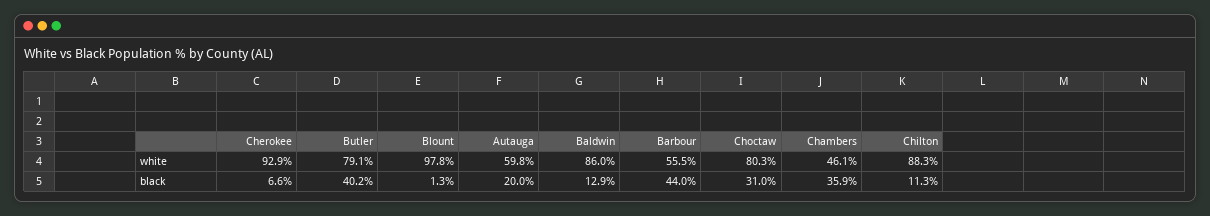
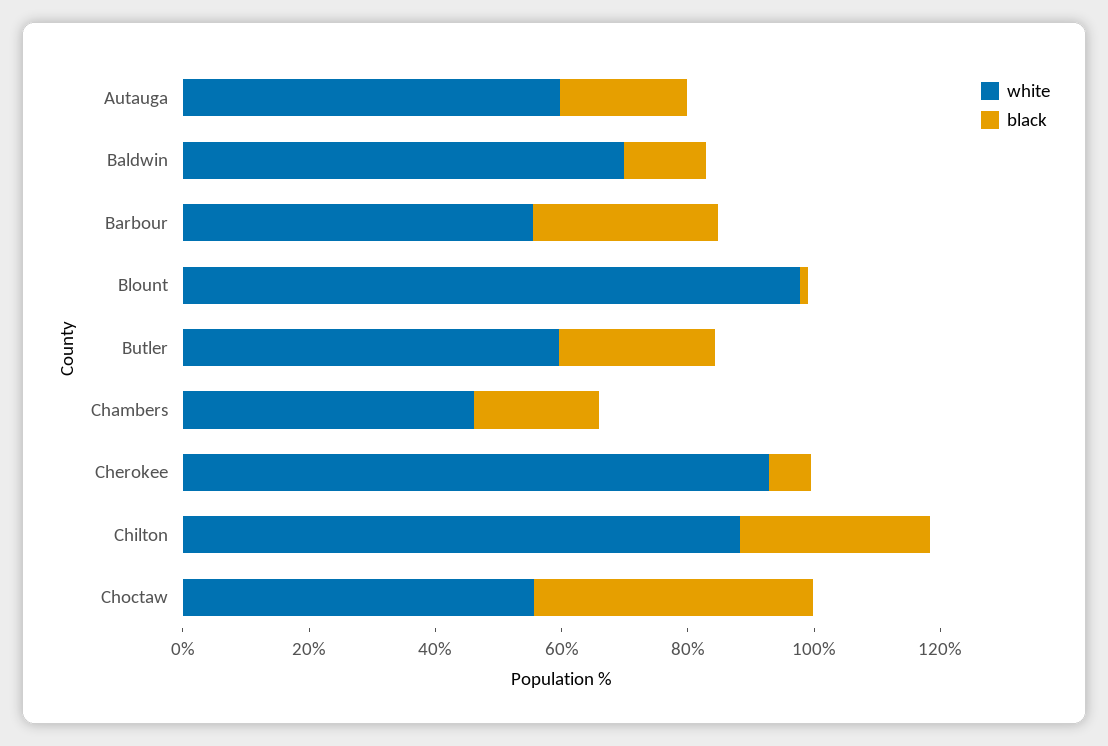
  {
    "white": {
      "Cherokee": 92.9,
-     "Butler": 79.1,
+     "Butler": 60,
      "Blount": 97.8,
      "Autauga": 59.8,
-     "Baldwin": 86,
+     "Baldwin": 70,
      "Barbour": 55.5,
-     "Choctaw": 80.3,
+     "Choctaw": 55,
      "Chambers": 46.1,
      "Chilton": 88.3
    },
    "black": {
      "Cherokee": 6.6,
-     "Butler": 40.2,
+     "Butler": 25,
      "Blount": 1.3,
      "Autauga": 20,
      "Baldwin": 12.9,
-     "Barbour": 44,
+     "Barbour": 30,
-     "Choctaw": 31,
+     "Choctaw": 45,
-     "Chambers": 35.9,
+     "Chambers": 20,
-     "Chilton": 11.3
+     "Chilton": 30
    }
  }

